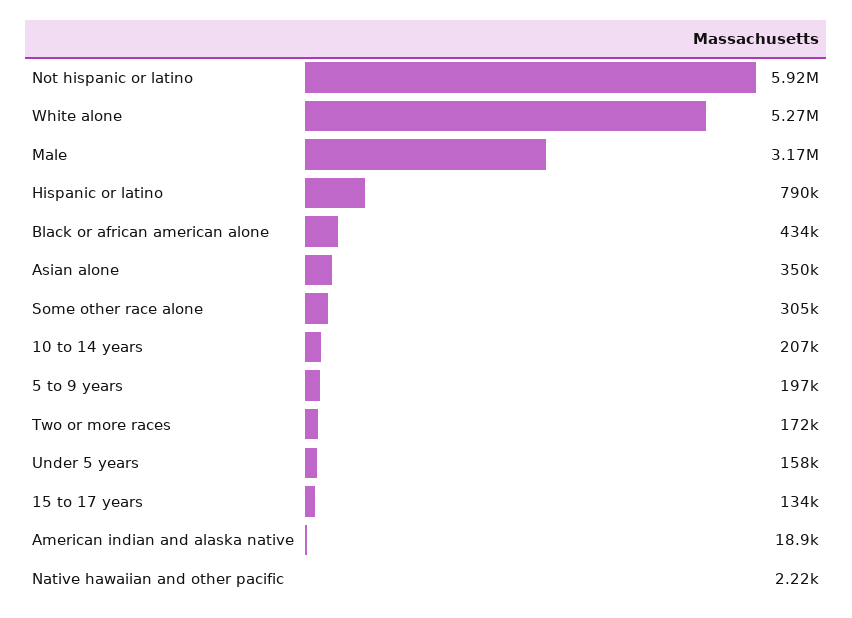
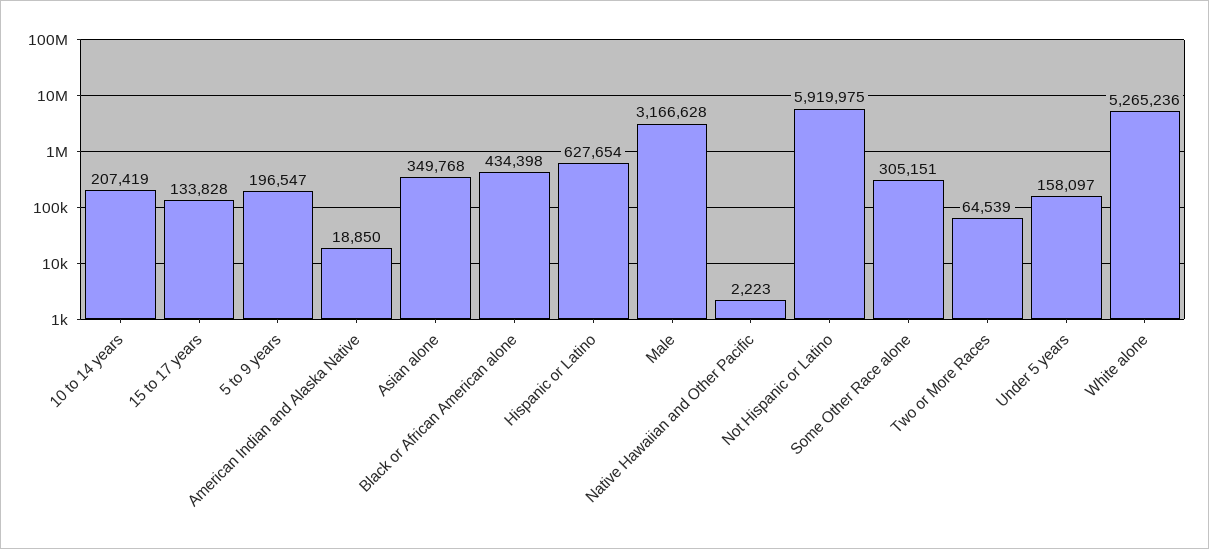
  {
    "Not hispanic or latino": 5919975,
    "White alone": 5265236,
    "Male": 3166628,
-   "Hispanic or latino": 790000,
+   "Hispanic or latino": 627654,
    "Black or african american alone": 434398,
    "Asian alone": 349768,
    "Some other race alone": 305151,
    "10 to 14 years": 207419,
    "5 to 9 years": 196547,
-   "Two or more races": 172000,
+   "Two or more races": 64539,
    "Under 5 years": 158097,
    "15 to 17 years": 133828,
    "American indian and alaska native": 18850,
    "Native hawaiian and other pacific": 2223
  }

